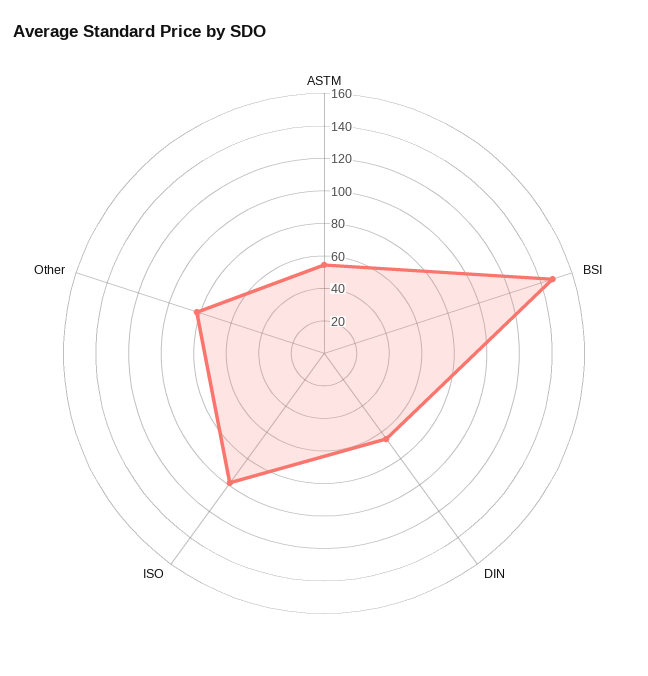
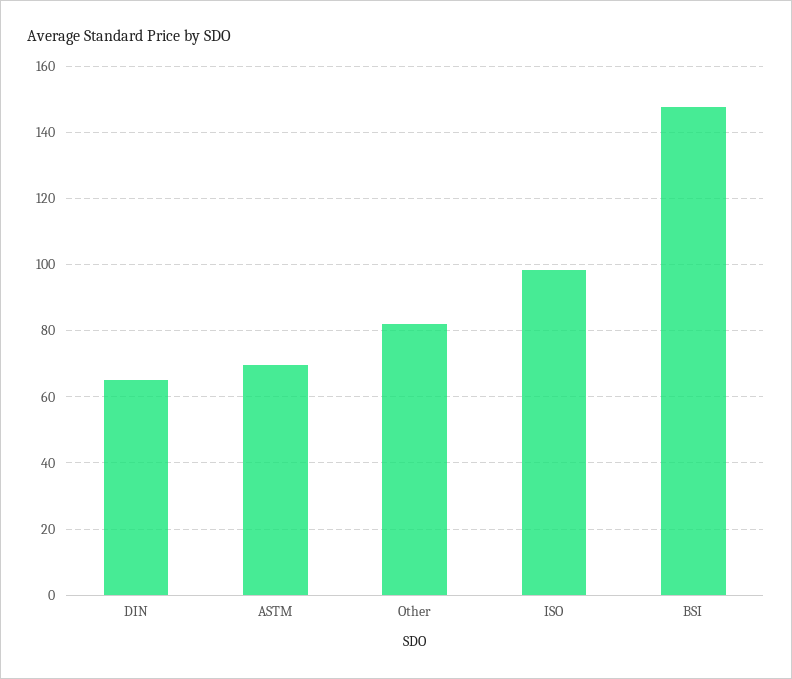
  {
-   "ASTM": 55,
+   "ASTM": 70,
    "BSI": 148,
    "DIN": 66,
    "ISO": 98,
    "Other": 82
  }

